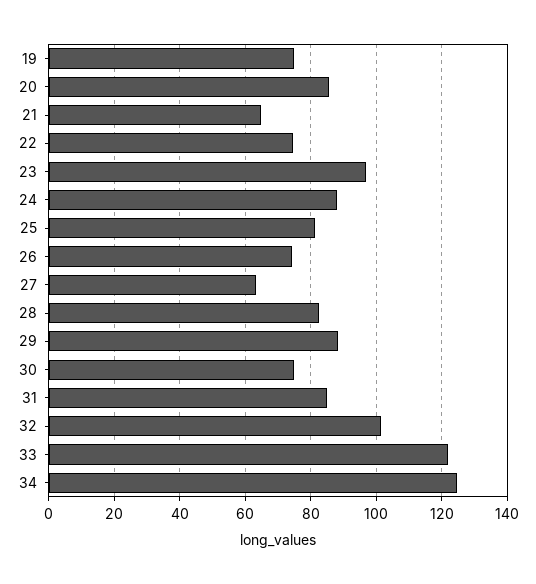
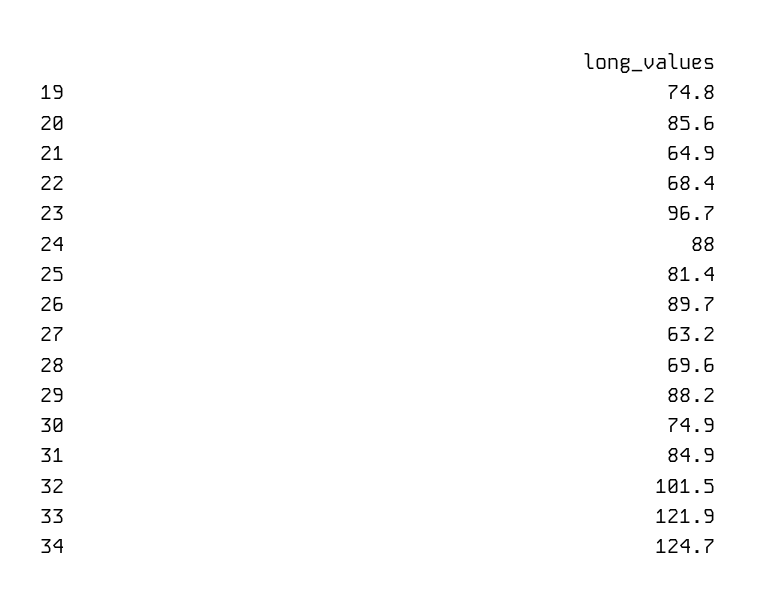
  {
    "19": 74.8,
    "20": 85.6,
    "21": 64.9,
-   "22": 74,
+   "22": 68.4,
    "23": 96.7,
    "24": 88,
    "25": 81.4,
-   "26": 74,
+   "26": 89.7,
    "27": 63.2,
-   "28": 82,
+   "28": 69.6,
    "29": 88.2,
    "30": 74.9,
    "31": 84.9,
    "32": 101.5,
    "33": 121.9,
    "34": 124.7
  }

